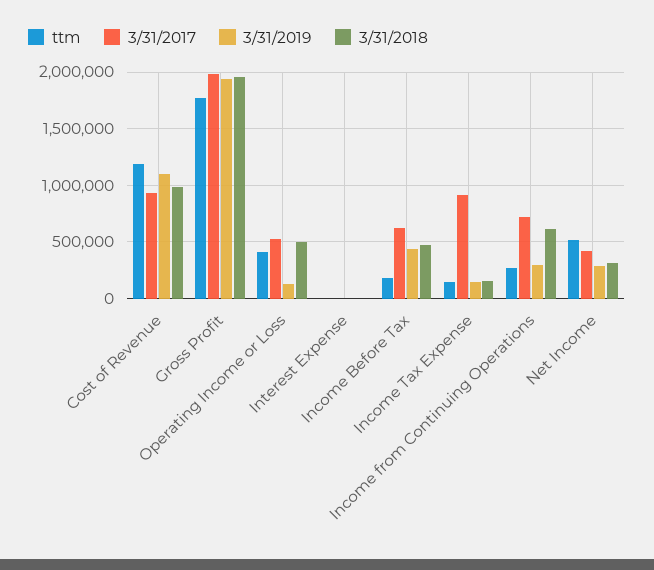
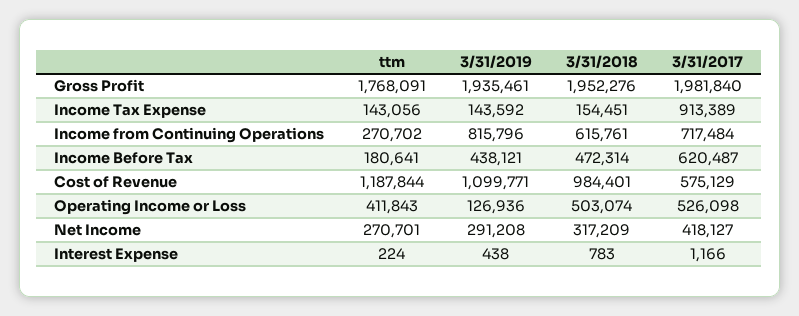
  {
    "ttm": {
      "Cost of Revenue": 1187844,
      "Gross Profit": 1768091,
      "Operating Income or Loss": 411843,
      "Interest Expense": 224,
      "Income Before Tax": 180641,
      "Income Tax Expense": 143056,
      "Income from Continuing Operations": 270702,
-     "Net Income": 500000
+     "Net Income": 270701
    },
    "3/31/2017": {
-     "Cost of Revenue": 900000,
+     "Cost of Revenue": 575129,
      "Gross Profit": 1981840,
      "Operating Income or Loss": 526098,
      "Interest Expense": 1166,
      "Income Before Tax": 620487,
      "Income Tax Expense": 913389,
      "Income from Continuing Operations": 717484,
      "Net Income": 418127
    },
    "3/31/2019": {
      "Cost of Revenue": 1099771,
      "Gross Profit": 1935461,
      "Operating Income or Loss": 126936,
      "Interest Expense": 438,
      "Income Before Tax": 438121,
      "Income Tax Expense": 143592,
-     "Income from Continuing Operations": 300000,
+     "Income from Continuing Operations": 815796,
      "Net Income": 291208
    },
    "3/31/2018": {
      "Cost of Revenue": 984401,
      "Gross Profit": 1952276,
      "Operating Income or Loss": 503074,
      "Interest Expense": 783,
      "Income Before Tax": 472314,
      "Income Tax Expense": 154451,
      "Income from Continuing Operations": 615761,
      "Net Income": 317209
    }
  }

